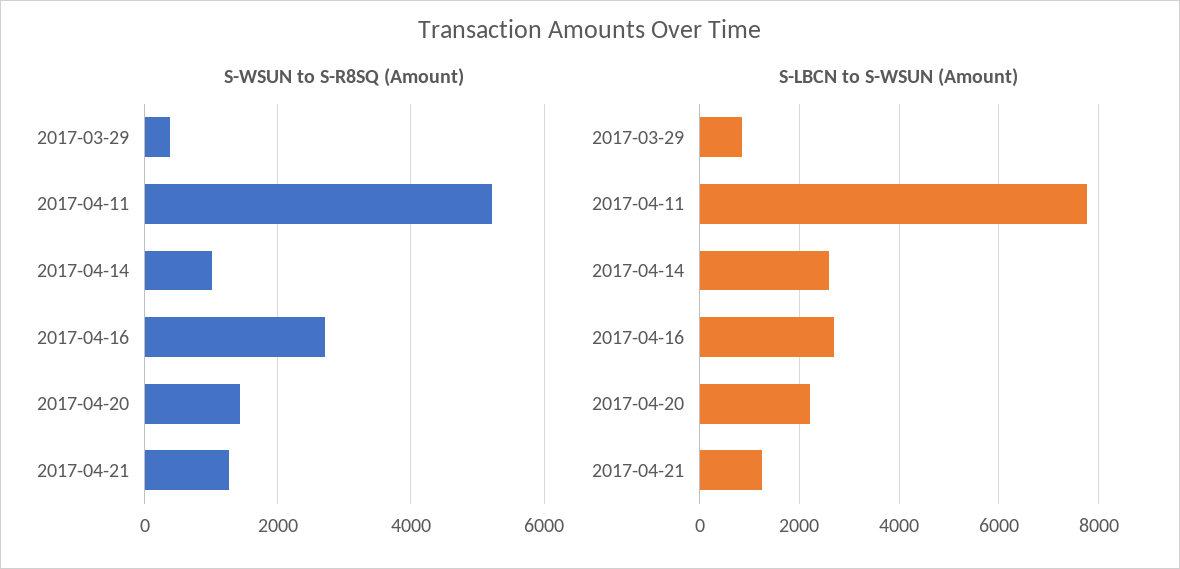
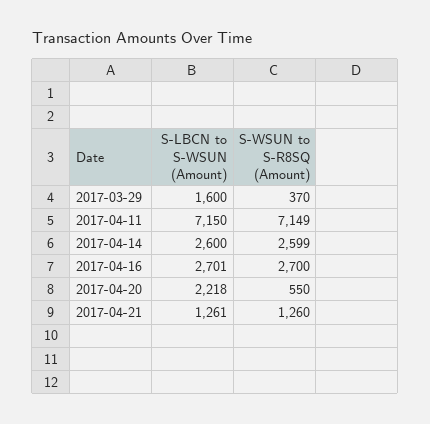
  {
    "S-WSUN to S-R8SQ (Amount)": {
      "2017-03-29": 370,
-     "2017-04-11": 5200,
+     "2017-04-11": 7149,
-     "2017-04-14": 1000,
+     "2017-04-14": 2599,
      "2017-04-16": 2700,
-     "2017-04-20": 1400,
+     "2017-04-20": 550,
      "2017-04-21": 1260
    },
    "S-LBCN to S-WSUN (Amount)": {
-     "2017-03-29": 800,
+     "2017-03-29": 1600,
-     "2017-04-11": 7800,
+     "2017-04-11": 7150,
      "2017-04-14": 2600,
      "2017-04-16": 2701,
      "2017-04-20": 2218,
      "2017-04-21": 1261
    }
  }

